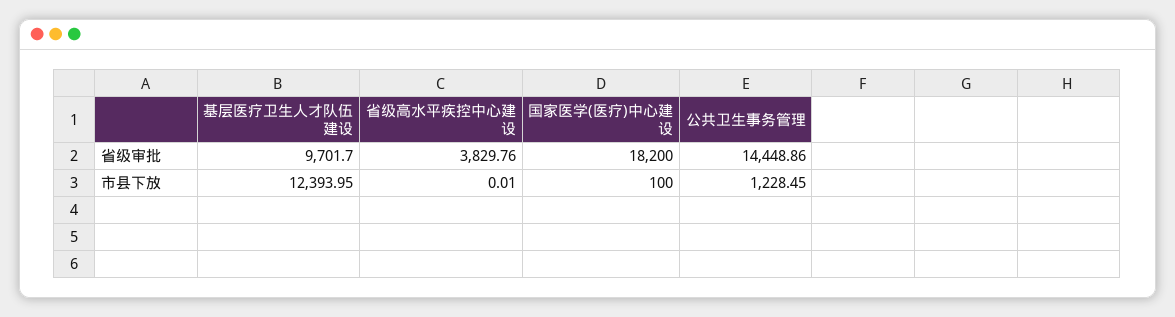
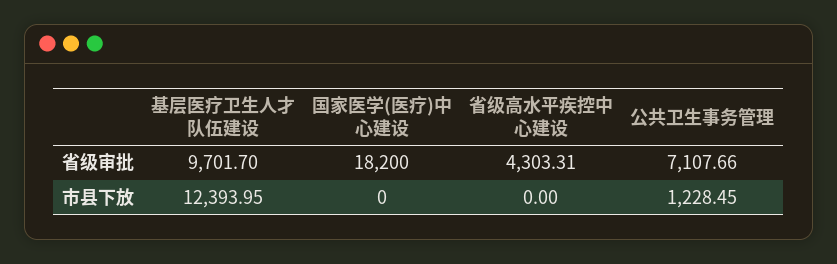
  {
    "基层医疗卫生人才队伍建设": {
      "省级审批": 9701.7,
      "市县下放": 12393.95
    },
    "省级高水平疾控中心建设": {
-     "省级审批": 3829.76,
+     "省级审批": 4303.31,
-     "市县下放": 0.01
+     "市县下放": 0
    },
    "国家医学(医疗)中心建设": {
      "省级审批": 18200,
-     "市县下放": 100
+     "市县下放": 0
    },
    "公共卫生事务管理": {
-     "省级审批": 14448.86,
+     "省级审批": 7107.66,
      "市县下放": 1228.45
    }
  }

